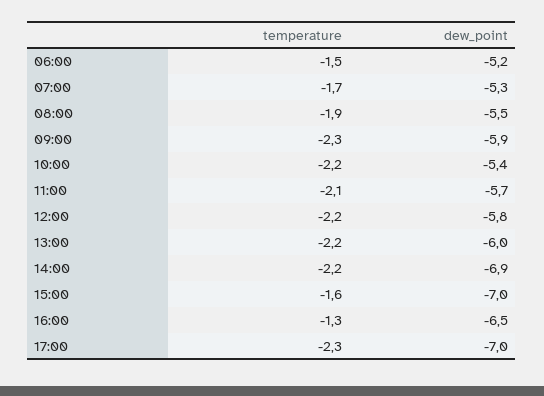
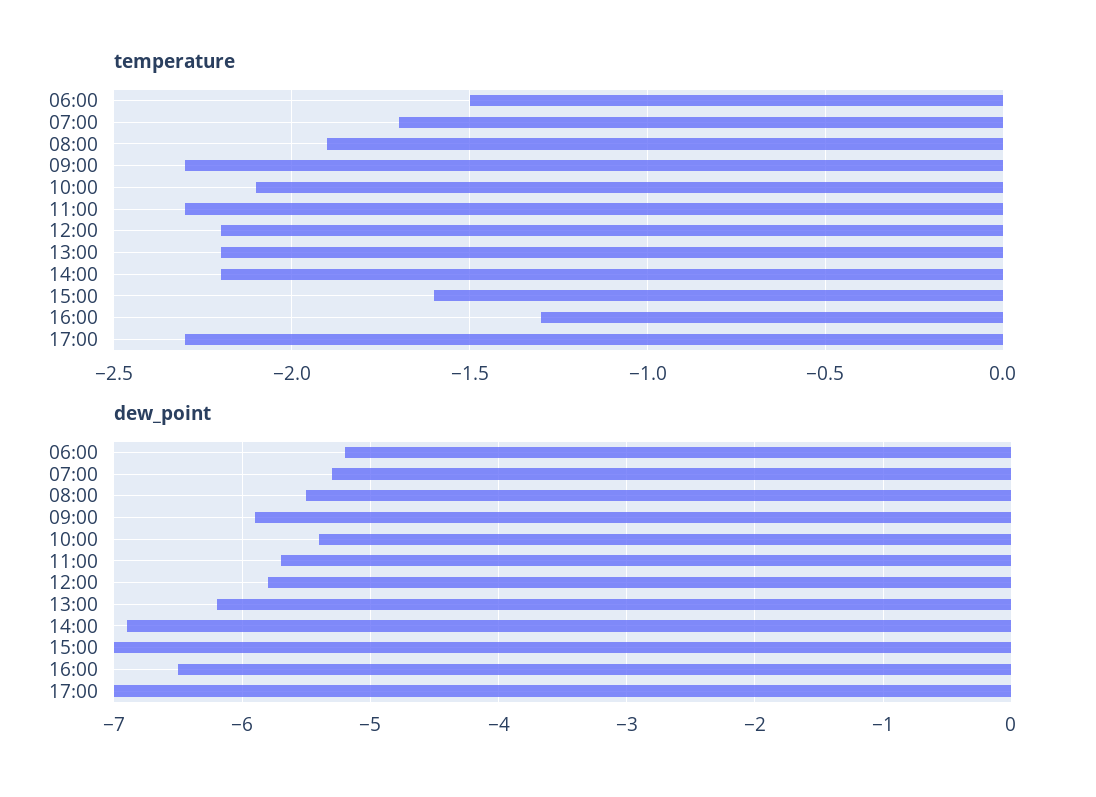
  {
    "temperature": {
      "06:00": -1.5,
      "07:00": -1.7,
      "08:00": -1.9,
      "09:00": -2.3,
-     "10:00": -2.2,
+     "10:00": -2.1,
-     "11:00": -2.1,
+     "11:00": -2.3,
      "12:00": -2.2,
      "13:00": -2.2,
      "14:00": -2.2,
      "15:00": -1.6,
      "16:00": -1.3,
      "17:00": -2.3
    },
    "dew_point": {
      "06:00": -5.2,
      "07:00": -5.3,
      "08:00": -5.5,
      "09:00": -5.9,
      "10:00": -5.4,
      "11:00": -5.7,
      "12:00": -5.8,
-     "13:00": -6,
+     "13:00": -6.2,
      "14:00": -6.9,
      "15:00": -7,
      "16:00": -6.5,
      "17:00": -7
    }
  }

